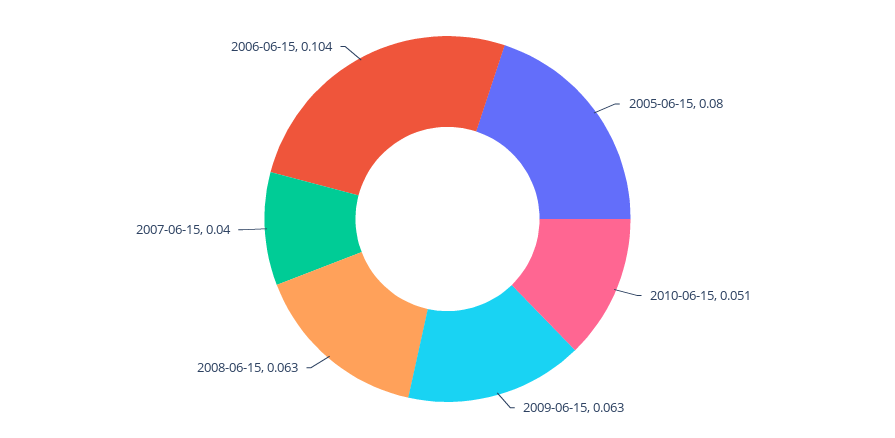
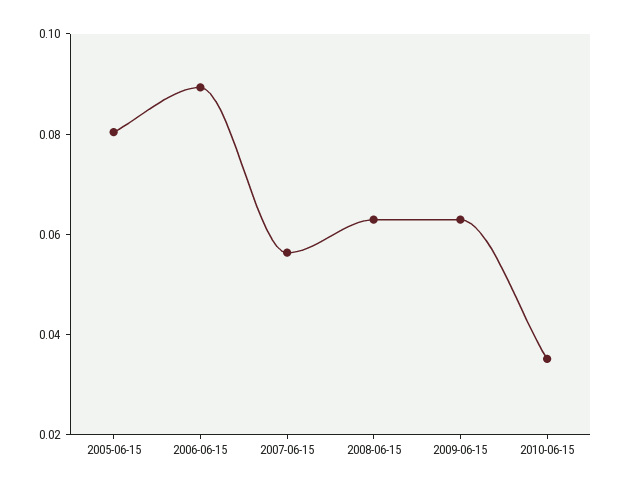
  {
    "2005-06-15": 0.08,
-   "2010-06-15": 0.051,
+   "2010-06-15": 0.035,
    "2009-06-15": 0.063,
    "2008-06-15": 0.063,
-   "2007-06-15": 0.04,
+   "2007-06-15": 0.055,
-   "2006-06-15": 0.104
+   "2006-06-15": 0.09
  }

